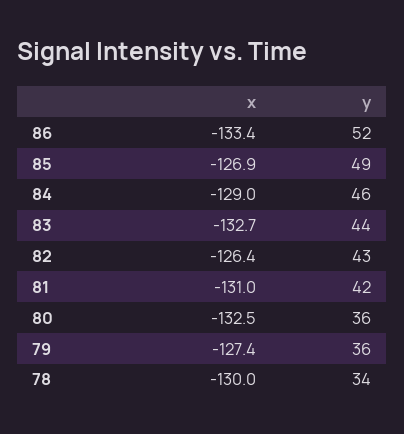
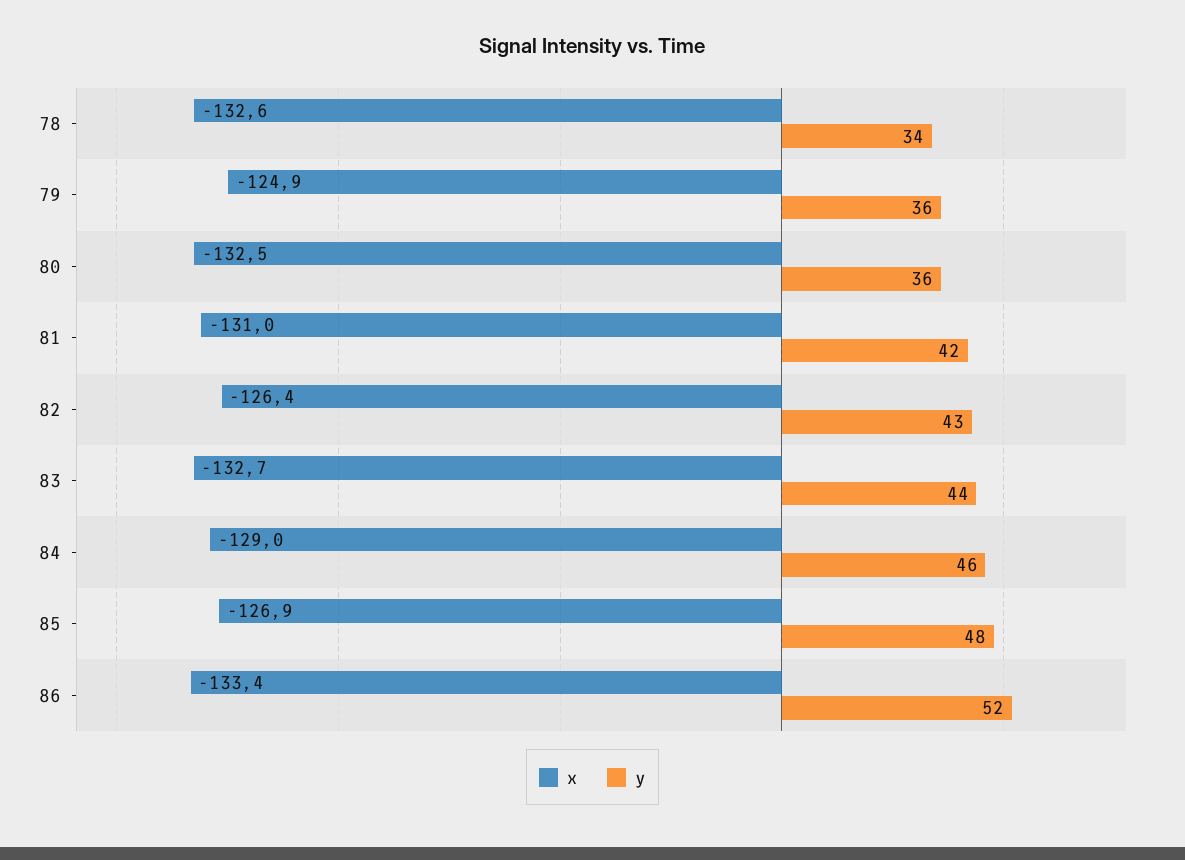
  {
    "x": {
      "86": -133.4,
      "85": -126.9,
      "84": -129,
      "83": -132.7,
      "82": -126.4,
      "81": -131,
      "80": -132.5,
-     "79": -127.4,
+     "79": -124.9,
-     "78": -130
+     "78": -132.6
    },
    "y": {
      "86": 52,
-     "85": 49,
+     "85": 48,
      "84": 46,
      "83": 44,
      "82": 43,
      "81": 42,
      "80": 36,
      "79": 36,
      "78": 34
    }
  }

